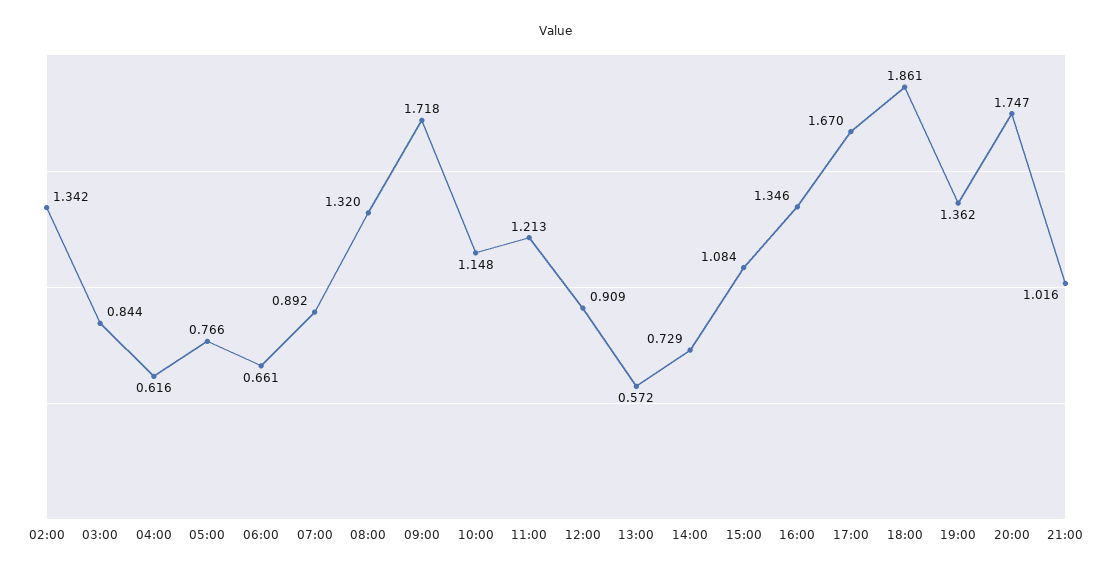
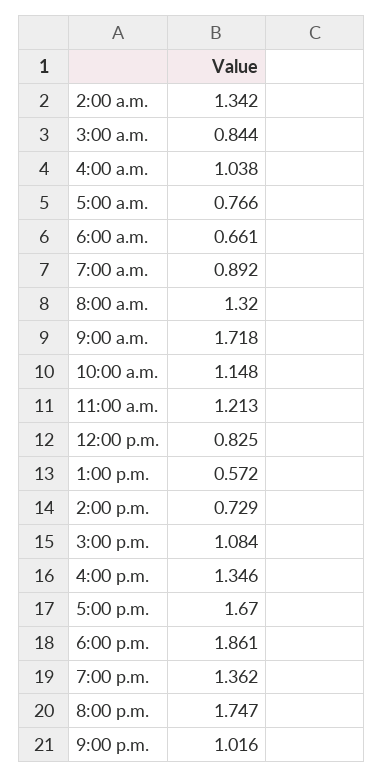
  {
    "02:00": 1.342,
    "03:00": 0.844,
-   "04:00": 0.616,
+   "04:00": 1.038,
    "05:00": 0.766,
    "06:00": 0.661,
    "07:00": 0.892,
    "08:00": 1.32,
    "09:00": 1.718,
    "10:00": 1.148,
    "11:00": 1.213,
-   "12:00": 0.909,
+   "12:00": 0.825,
    "13:00": 0.572,
    "14:00": 0.729,
    "15:00": 1.084,
    "16:00": 1.346,
    "17:00": 1.67,
    "18:00": 1.861,
    "19:00": 1.362,
    "20:00": 1.747,
    "21:00": 1.016
  }

